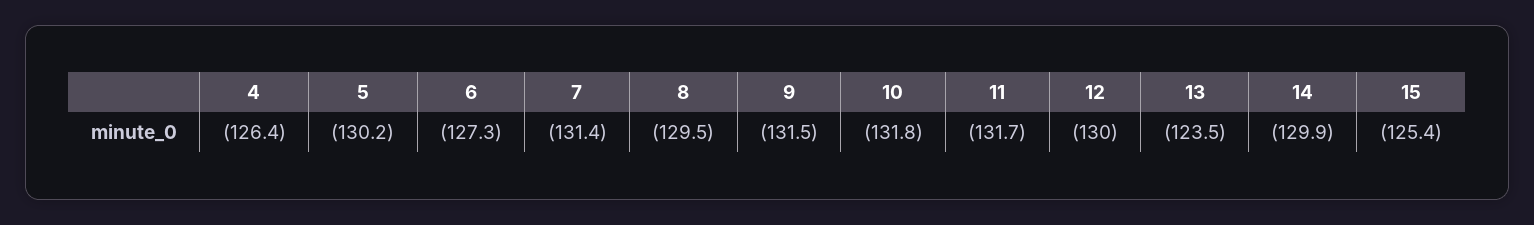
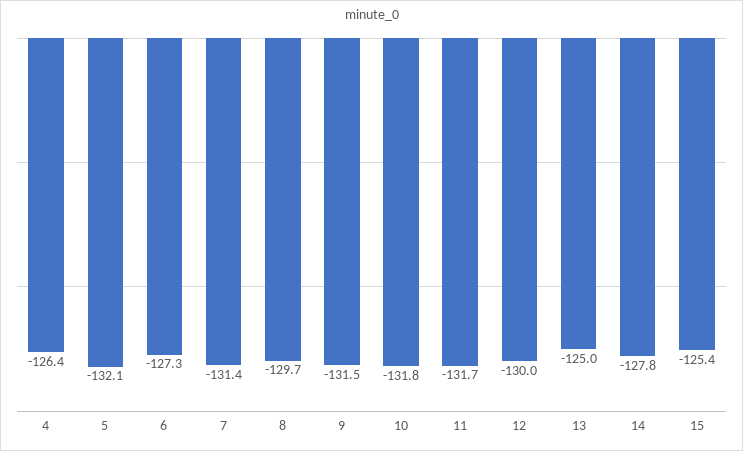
  {
    "4": -126.4,
-   "5": -130.2,
+   "5": -132.1,
    "6": -127.3,
    "7": -131.4,
-   "8": -129.5,
+   "8": -129.7,
    "9": -131.5,
    "10": -131.8,
    "11": -131.7,
    "12": -130,
-   "13": -123.5,
+   "13": -125,
-   "14": -129.9,
+   "14": -127.8,
    "15": -125.4
  }

